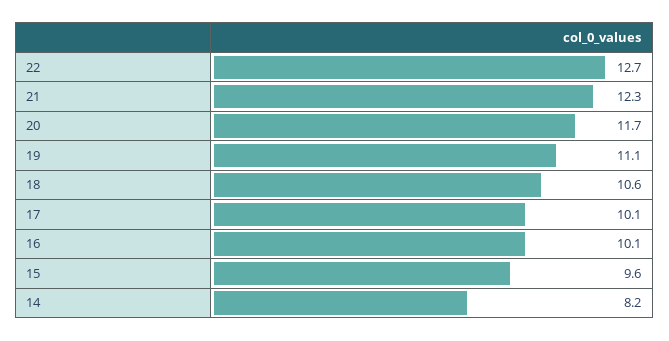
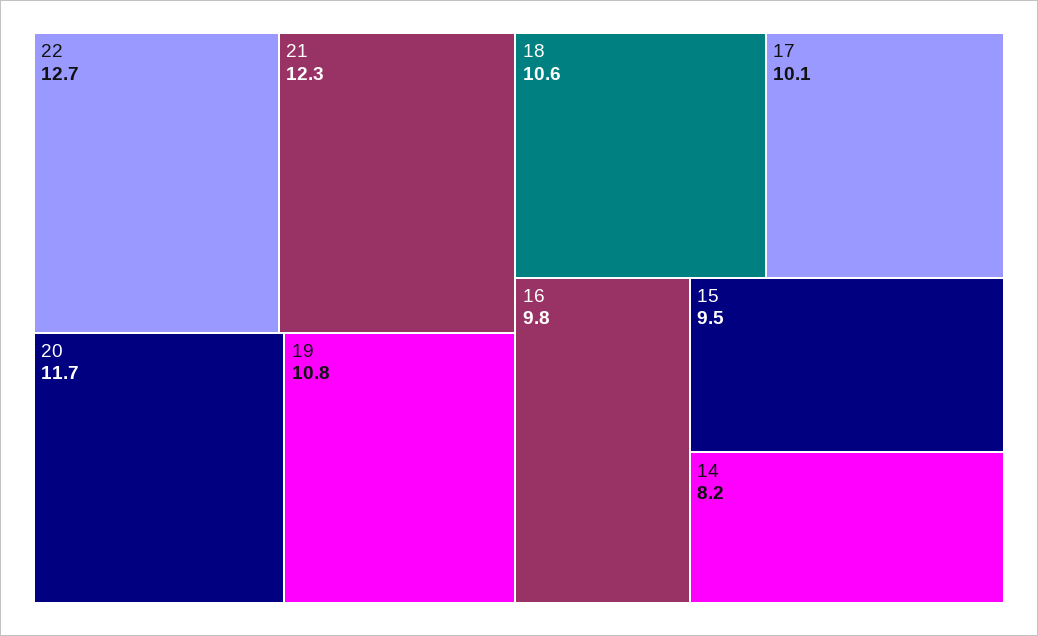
  {
    "22": 12.7,
    "21": 12.3,
    "20": 11.7,
-   "19": 11.1,
+   "19": 10.8,
    "18": 10.6,
    "17": 10.1,
-   "16": 10.1,
+   "16": 9.8,
-   "15": 9.6,
+   "15": 9.5,
    "14": 8.2
  }

